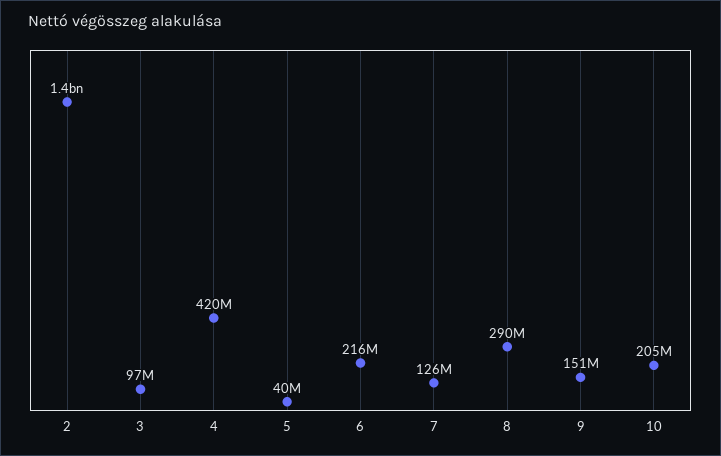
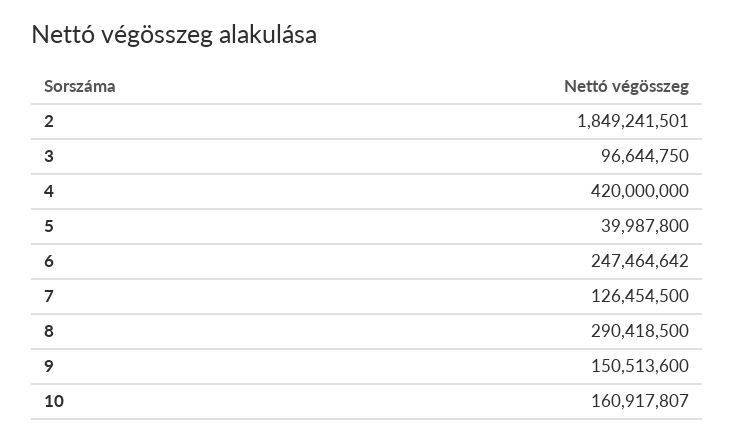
  {
-   "2": 1400000000,
+   "2": 1849241501,
    "3": 96644750,
    "4": 420000000,
    "5": 39987800,
-   "6": 216000000,
+   "6": 247464642,
    "7": 126454500,
    "8": 290418500,
    "9": 150513600,
-   "10": 205000000
+   "10": 160917807
  }

